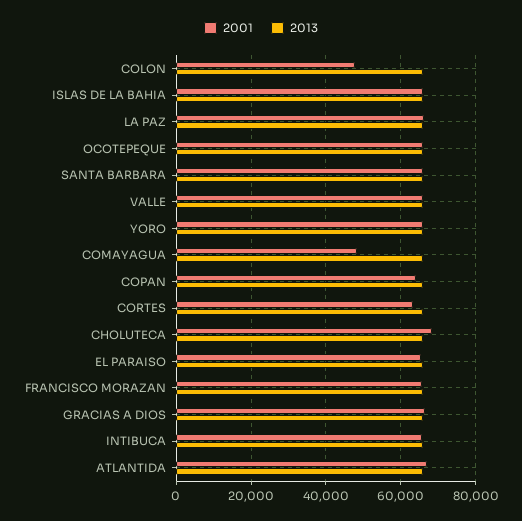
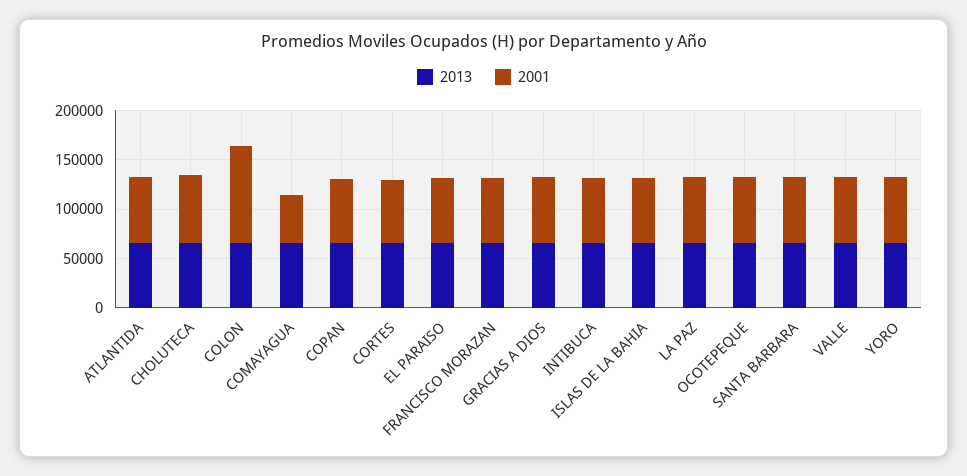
  {
    "2001": {
-     "COLON": 48000,
+     "COLON": 100000,
      "ISLAS DE LA BAHIA": 66000,
      "LA PAZ": 66000,
      "OCOTEPEQUE": 66000,
      "SANTA BARBARA": 66000,
      "VALLE": 66000,
      "YORO": 66000,
      "COMAYAGUA": 48000,
      "COPAN": 64000,
      "CORTES": 64000,
      "CHOLUTECA": 68000,
      "EL PARAISO": 66000,
      "FRANCISCO MORAZAN": 66000,
      "GRACIAS A DIOS": 66000,
      "INTIBUCA": 66000,
      "ATLANTIDA": 66000
    },
    "2013": {
      "COLON": 66000,
      "ISLAS DE LA BAHIA": 66000,
      "LA PAZ": 66000,
      "OCOTEPEQUE": 66000,
      "SANTA BARBARA": 66000,
      "VALLE": 66000,
      "YORO": 66000,
      "COMAYAGUA": 66000,
      "COPAN": 66000,
      "CORTES": 66000,
      "CHOLUTECA": 66000,
      "EL PARAISO": 66000,
      "FRANCISCO MORAZAN": 66000,
      "GRACIAS A DIOS": 66000,
      "INTIBUCA": 66000,
      "ATLANTIDA": 66000
    }
  }

